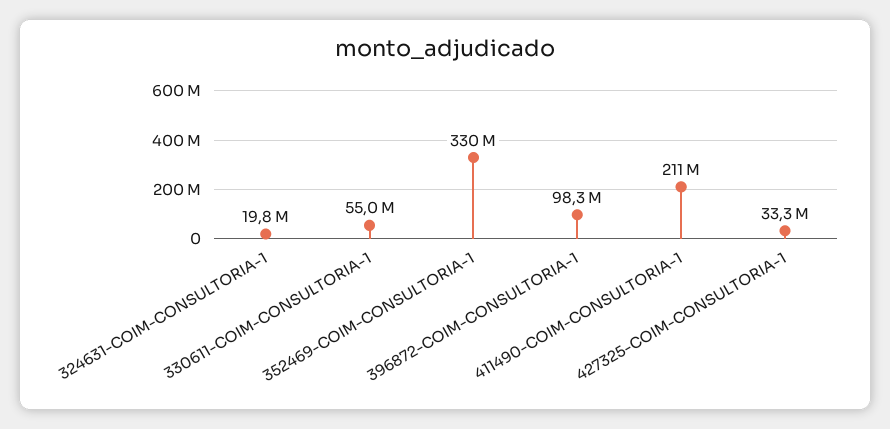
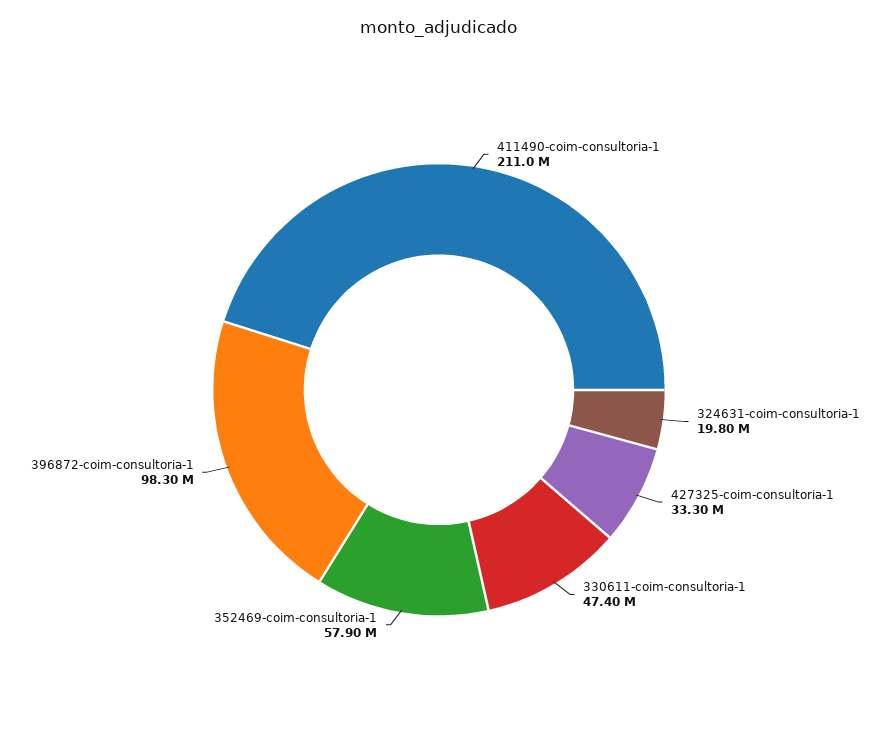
  {
    "324631-COIM-CONSULTORIA-1": 19800000,
-   "330611-COIM-CONSULTORIA-1": 55000000,
+   "330611-COIM-CONSULTORIA-1": 47400000,
-   "352469-COIM-CONSULTORIA-1": 330000000,
+   "352469-COIM-CONSULTORIA-1": 57900000,
    "396872-COIM-CONSULTORIA-1": 98300000,
    "411490-COIM-CONSULTORIA-1": 211000000,
    "427325-COIM-CONSULTORIA-1": 33300000
  }

